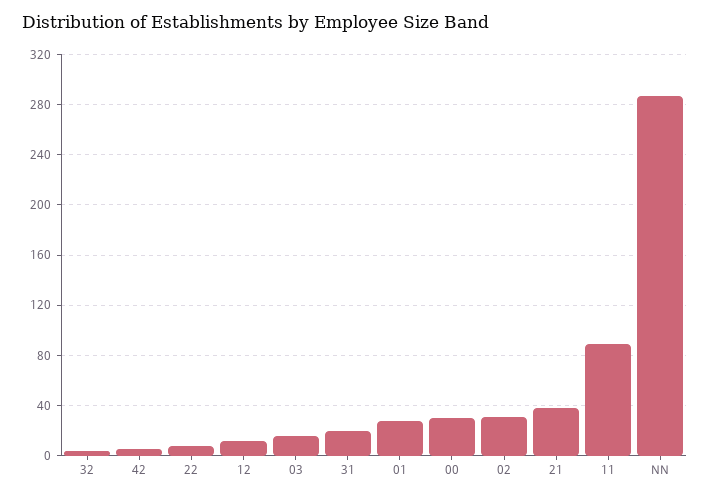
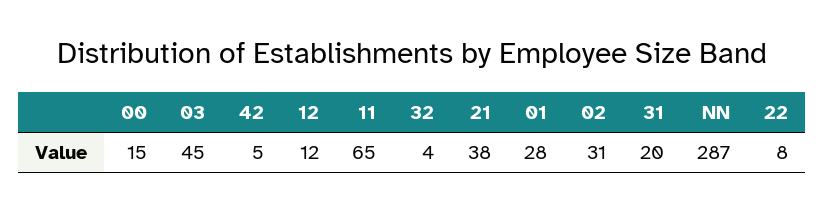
  {
    "32": 4,
    "42": 5,
    "22": 8,
    "12": 12,
-   "03": 15,
+   "03": 45,
    "31": 20,
    "01": 28,
-   "00": 30,
+   "00": 15,
    "02": 31,
    "21": 38,
-   "11": 90,
+   "11": 65,
    "NN": 287
  }

